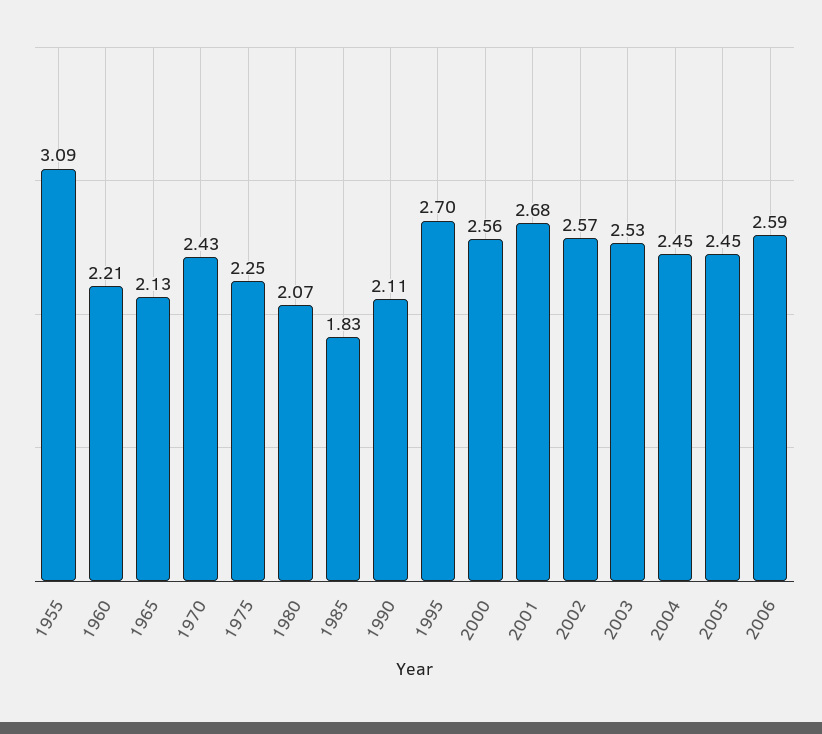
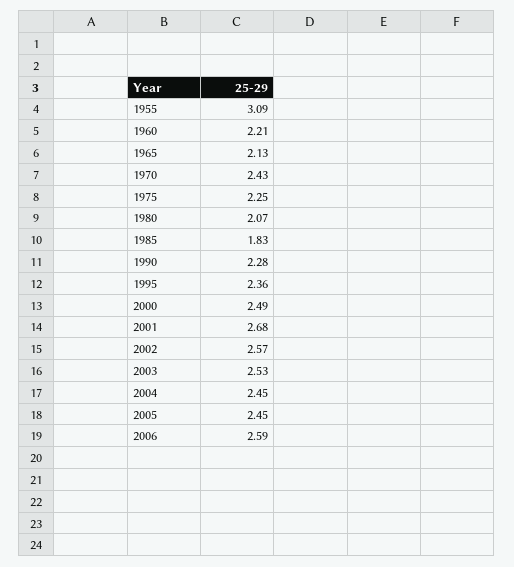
  {
    "1955": 3.09,
    "1960": 2.21,
    "1965": 2.13,
    "1970": 2.43,
    "1975": 2.25,
    "1980": 2.07,
    "1985": 1.83,
-   "1990": 2.11,
+   "1990": 2.28,
-   "1995": 2.7,
+   "1995": 2.36,
-   "2000": 2.56,
+   "2000": 2.49,
    "2001": 2.68,
    "2002": 2.57,
    "2003": 2.53,
    "2004": 2.45,
    "2005": 2.45,
    "2006": 2.59
  }

